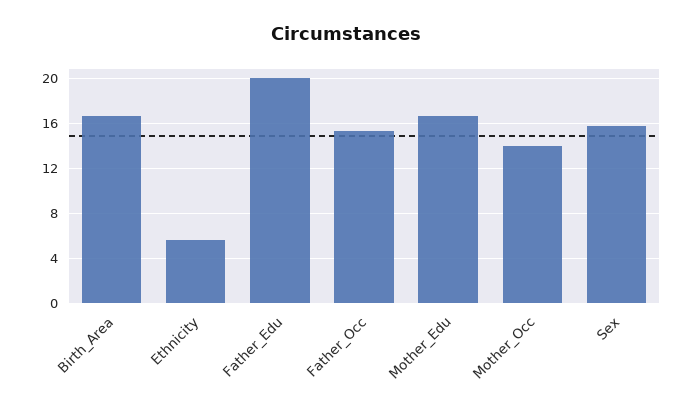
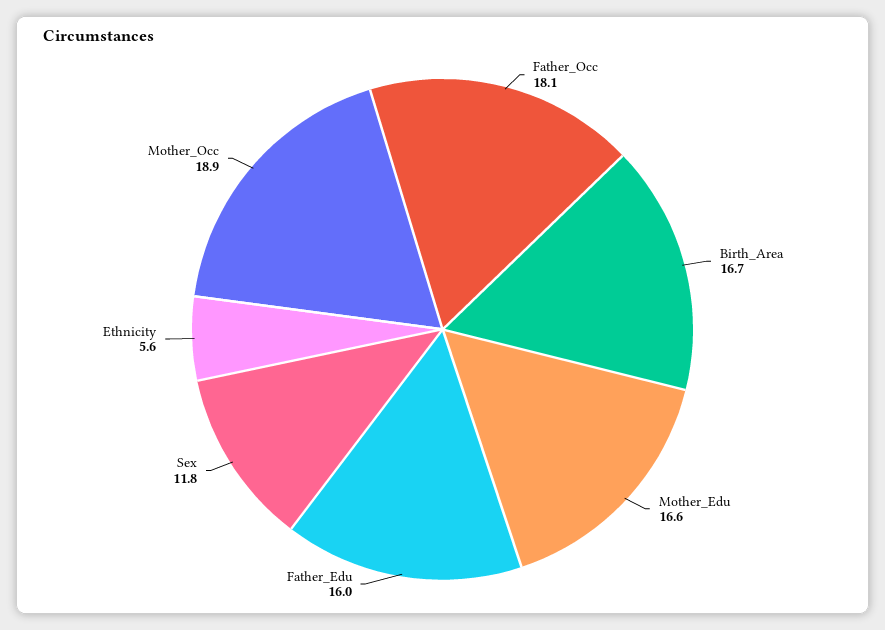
  {
    "Birth_Area": 16.7,
    "Ethnicity": 5.6,
-   "Father_Edu": 20,
+   "Father_Edu": 16,
-   "Father_Occ": 15,
+   "Father_Occ": 18.1,
    "Mother_Edu": 16.6,
-   "Mother_Occ": 14,
+   "Mother_Occ": 18.9,
-   "Sex": 16
+   "Sex": 11.8
  }

